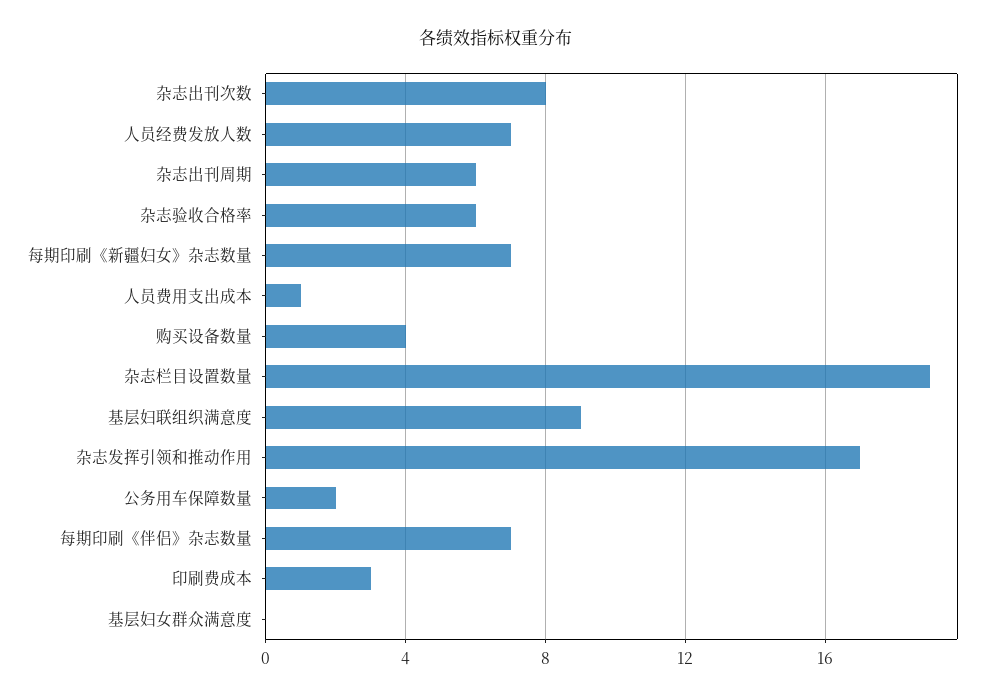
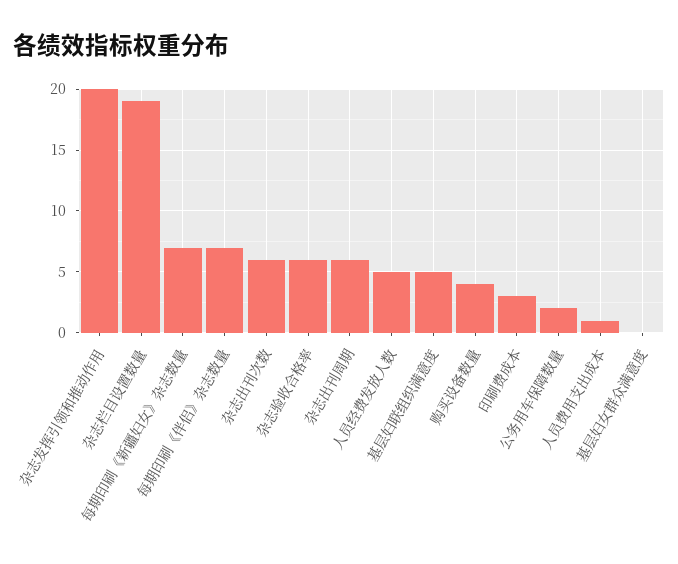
  {
-   "杂志出刊次数": 8,
+   "杂志出刊次数": 6,
-   "人员经费发放人数": 7,
+   "人员经费发放人数": 5,
    "杂志出刊周期": 6,
    "杂志验收合格率": 6,
    "每期印刷《新疆妇女》杂志数量": 7,
    "人员费用支出成本": 1,
    "购买设备数量": 4,
    "杂志栏目设置数量": 19,
-   "基层妇联组织满意度": 9,
+   "基层妇联组织满意度": 5,
-   "杂志发挥引领和推动作用": 17,
+   "杂志发挥引领和推动作用": 20,
    "公务用车保障数量": 2,
    "每期印刷《伴侣》杂志数量": 7,
    "印刷费成本": 3,
    "基层妇女群众满意度": 0
  }

